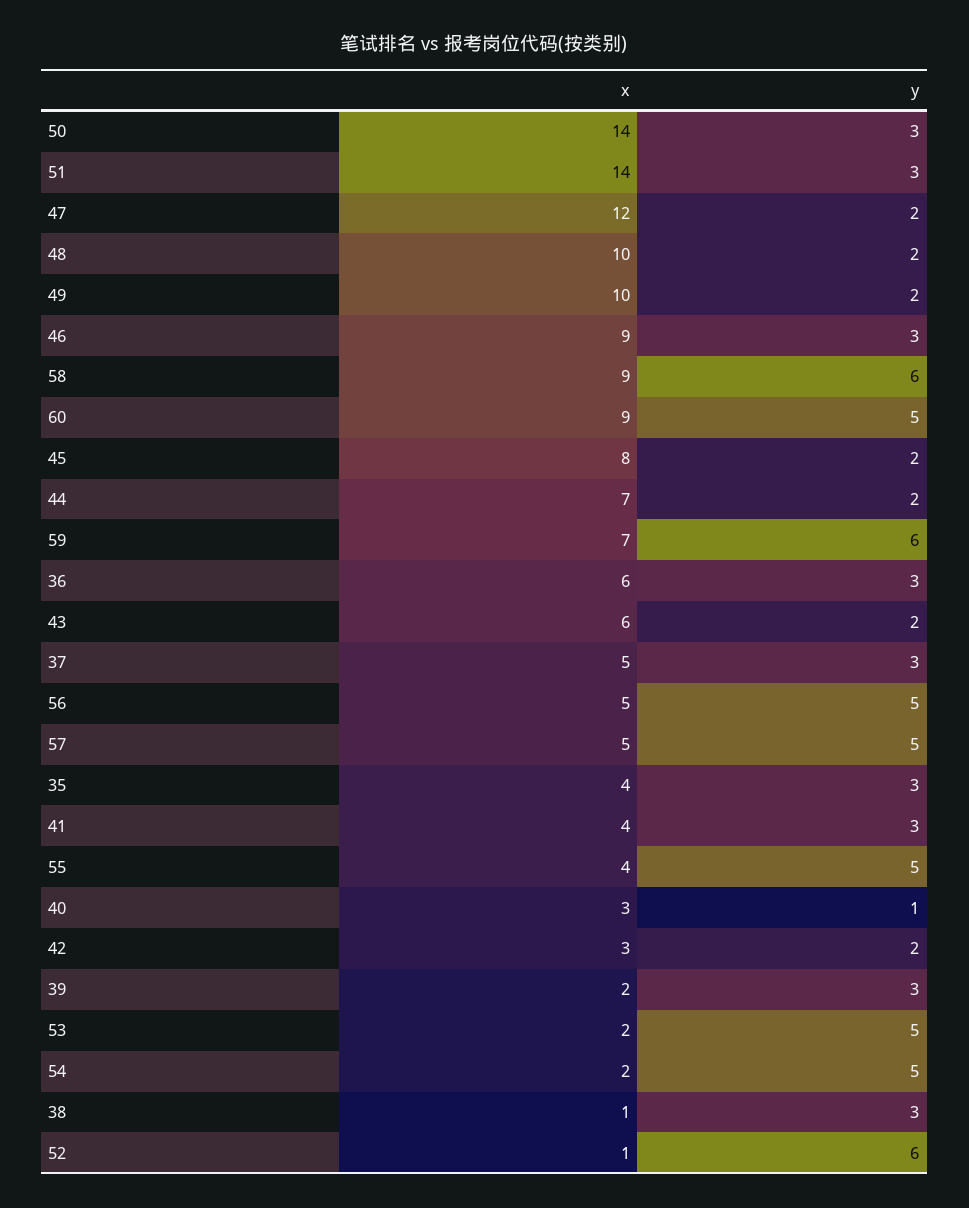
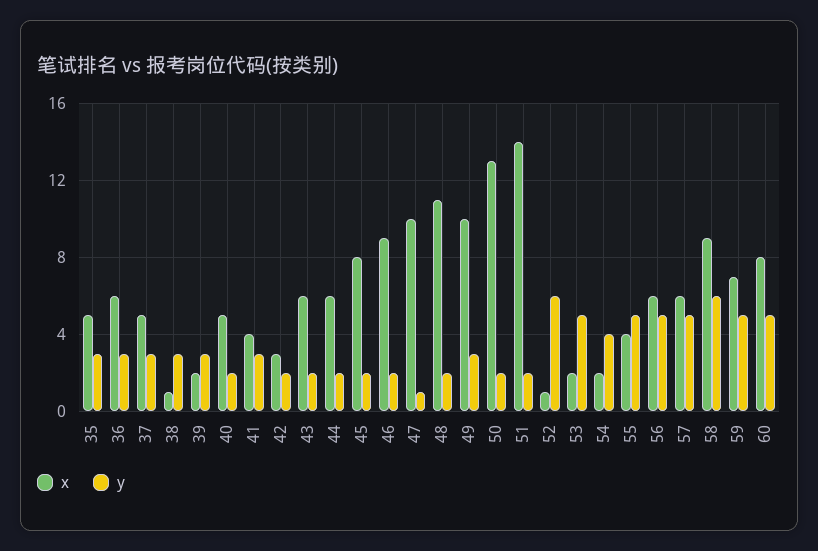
  {
    "x": {
-     "50": 14,
+     "50": 13,
      "51": 14,
-     "47": 12,
+     "47": 10,
-     "48": 10,
+     "48": 11,
      "49": 10,
      "46": 9,
      "58": 9,
-     "60": 9,
+     "60": 8,
      "45": 8,
-     "44": 7,
+     "44": 6,
      "59": 7,
      "36": 6,
      "43": 6,
      "37": 5,
-     "56": 5,
+     "56": 6,
-     "57": 5,
+     "57": 6,
-     "35": 4,
+     "35": 5,
      "41": 4,
      "55": 4,
-     "40": 3,
+     "40": 5,
      "42": 3,
      "39": 2,
      "53": 2,
      "54": 2,
      "38": 1,
      "52": 1
    },
    "y": {
-     "50": 3,
+     "50": 2,
-     "51": 3,
+     "51": 2,
-     "47": 2,
+     "47": 1,
      "48": 2,
-     "49": 2,
+     "49": 3,
-     "46": 3,
+     "46": 2,
      "58": 6,
      "60": 5,
      "45": 2,
      "44": 2,
-     "59": 6,
+     "59": 5,
      "36": 3,
      "43": 2,
      "37": 3,
      "56": 5,
      "57": 5,
      "35": 3,
      "41": 3,
      "55": 5,
-     "40": 1,
+     "40": 2,
      "42": 2,
      "39": 3,
      "53": 5,
-     "54": 5,
+     "54": 4,
      "38": 3,
      "52": 6
    }
  }

